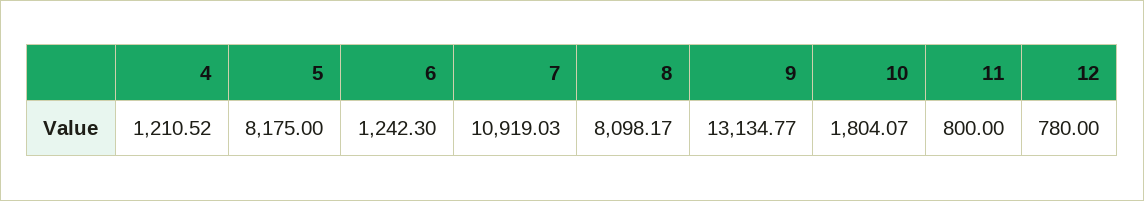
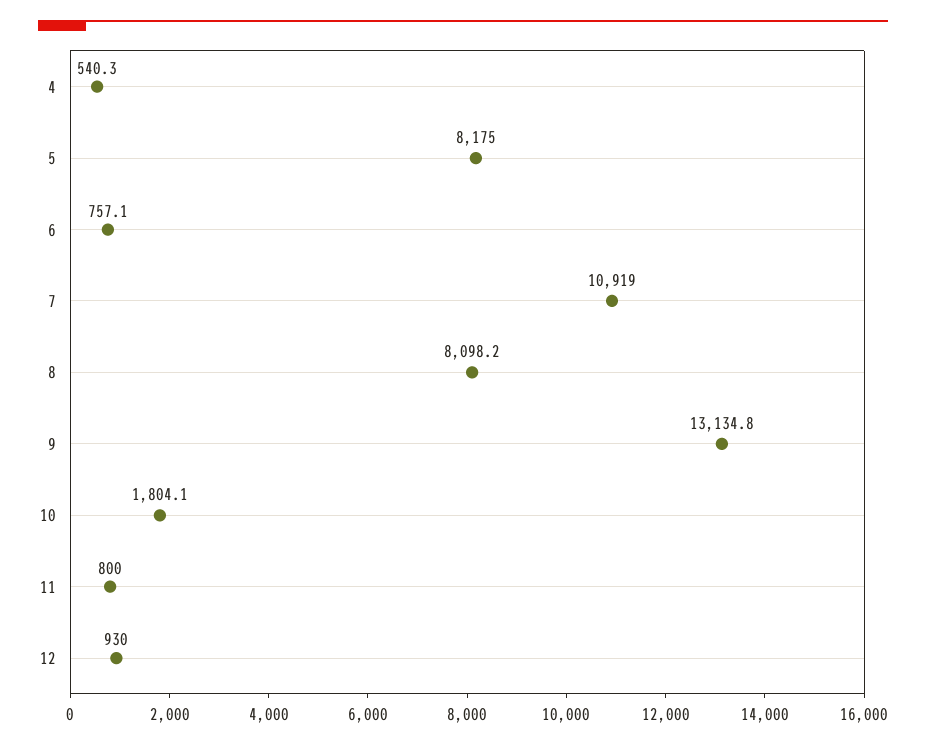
  {
-   "4": 1210.52,
+   "4": 540.3,
    "5": 8175,
-   "6": 1242.3,
+   "6": 757.1,
    "7": 10919.03,
    "8": 8098.17,
    "9": 13134.77,
    "10": 1804.07,
    "11": 800,
-   "12": 780
+   "12": 930
  }

